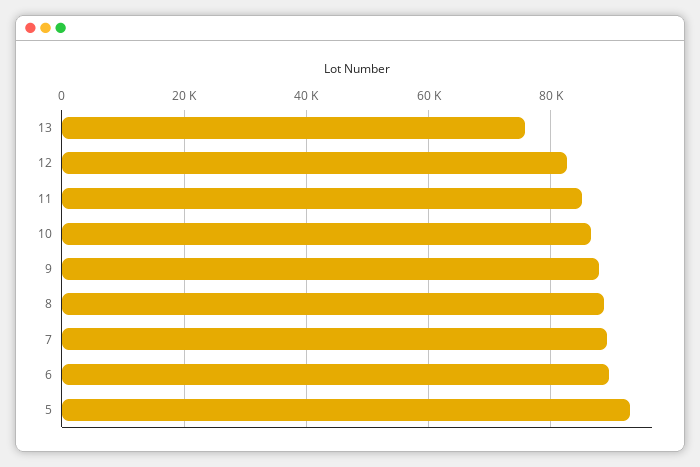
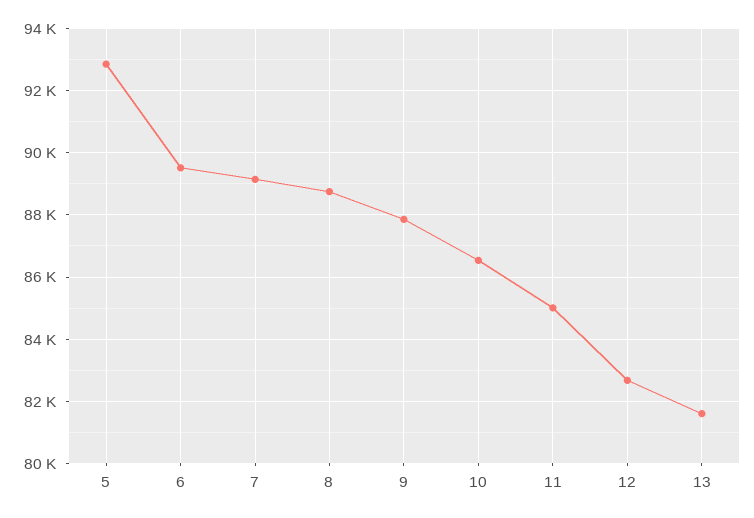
  {
-   "13": 76000,
+   "13": 81600,
    "12": 82600,
    "11": 85000,
    "10": 86600,
    "9": 87800,
    "8": 88800,
    "7": 89200,
    "6": 89600,
    "5": 92800
  }

